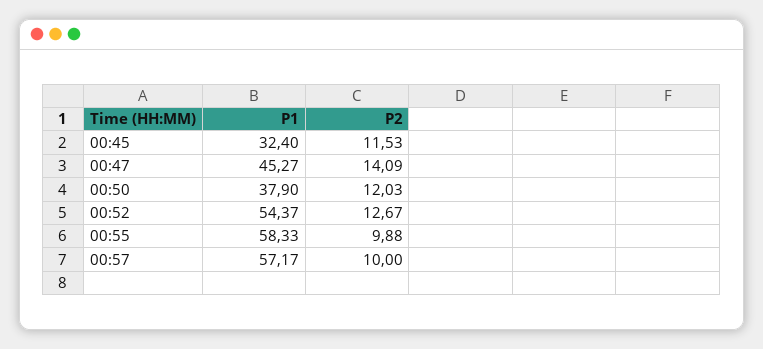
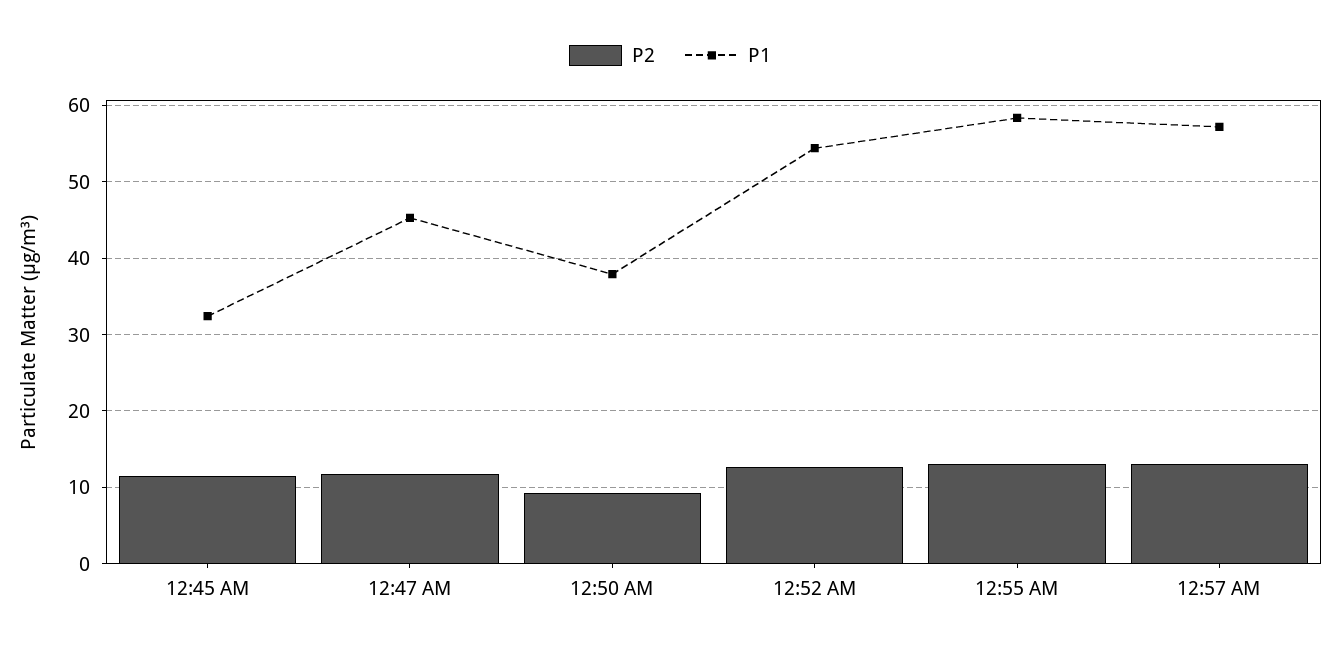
  {
    "P1": {
      "00:45": 32.4,
      "00:47": 45.27,
      "00:50": 37.9,
      "00:52": 54.37,
      "00:55": 58.33,
      "00:57": 57.17
    },
    "P2": {
      "00:45": 11.53,
-     "00:47": 14.09,
+     "00:47": 12,
-     "00:50": 12.03,
+     "00:50": 9,
      "00:52": 12.67,
-     "00:55": 9.88,
+     "00:55": 13,
-     "00:57": 10
+     "00:57": 13
    }
  }

